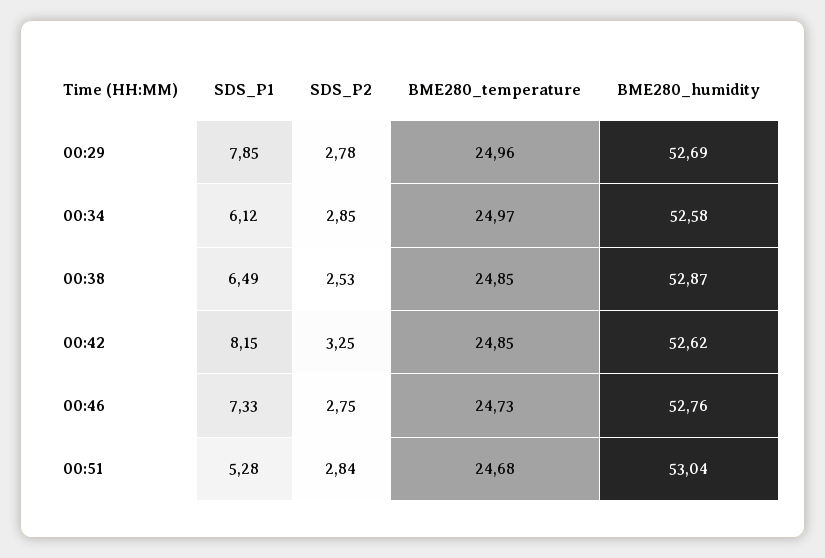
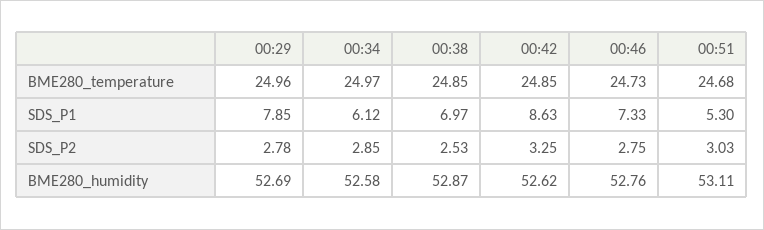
  {
    "SDS_P1": {
      "00:29": 7.85,
      "00:34": 6.12,
-     "00:38": 6.49,
+     "00:38": 6.97,
-     "00:42": 8.15,
+     "00:42": 8.63,
      "00:46": 7.33,
-     "00:51": 5.28
+     "00:51": 5.3
    },
    "SDS_P2": {
      "00:29": 2.78,
      "00:34": 2.85,
      "00:38": 2.53,
      "00:42": 3.25,
      "00:46": 2.75,
-     "00:51": 2.84
+     "00:51": 3.03
    },
    "BME280_temperature": {
      "00:29": 24.96,
      "00:34": 24.97,
      "00:38": 24.85,
      "00:42": 24.85,
      "00:46": 24.73,
      "00:51": 24.68
    },
    "BME280_humidity": {
      "00:29": 52.69,
      "00:34": 52.58,
      "00:38": 52.87,
      "00:42": 52.62,
      "00:46": 52.76,
-     "00:51": 53.04
+     "00:51": 53.11
    }
  }

